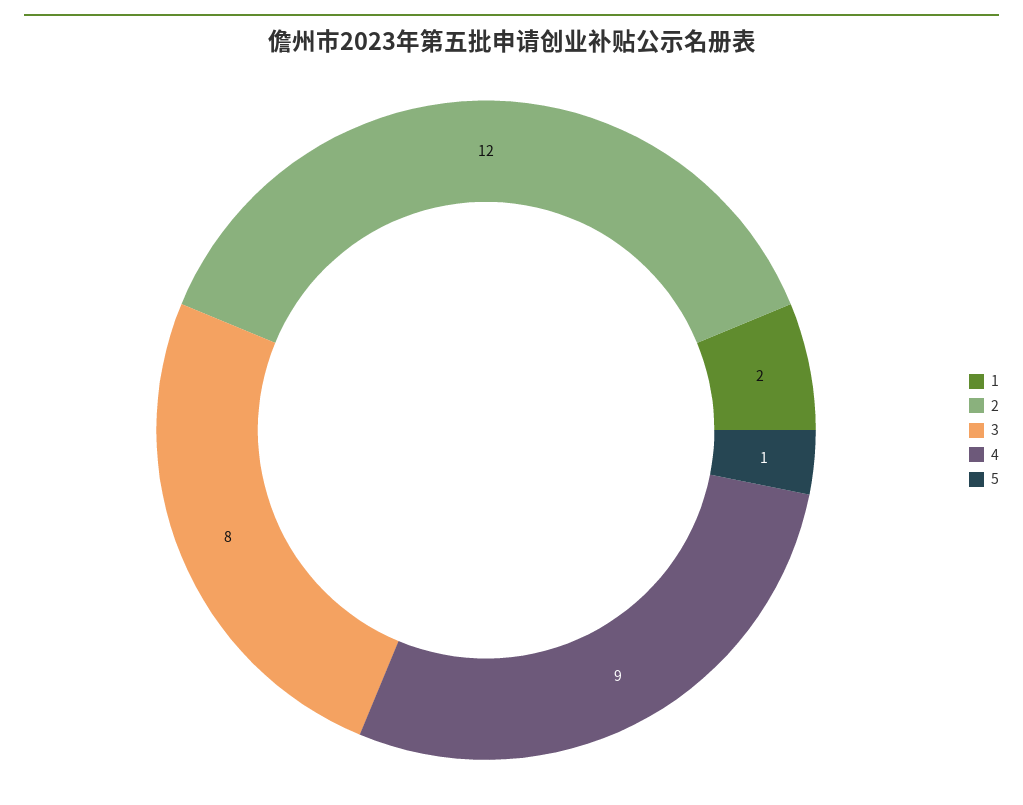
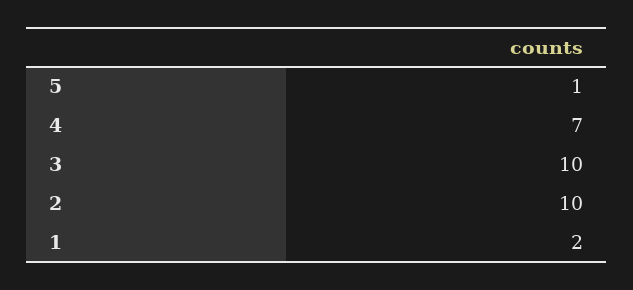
  {
    "1": 2,
-   "2": 12,
+   "2": 10,
-   "3": 8,
+   "3": 10,
-   "4": 9,
+   "4": 7,
    "5": 1
  }

